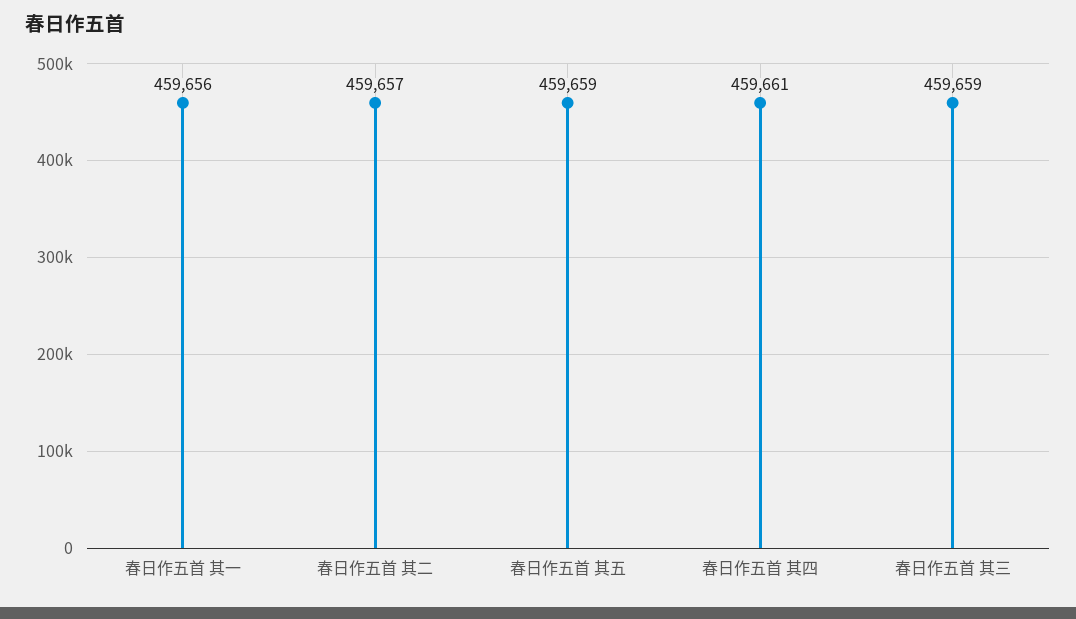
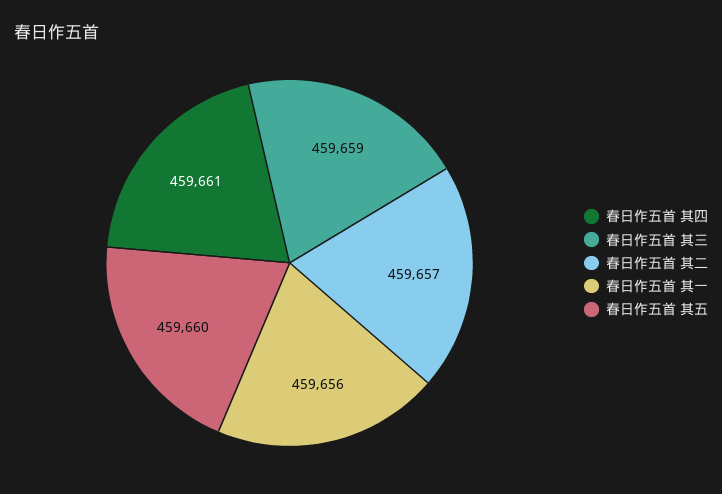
  {
    "春日作五首 其一": 459656,
    "春日作五首 其二": 459657,
-   "春日作五首 其五": 459659,
+   "春日作五首 其五": 459660,
    "春日作五首 其四": 459661,
    "春日作五首 其三": 459659
  }

